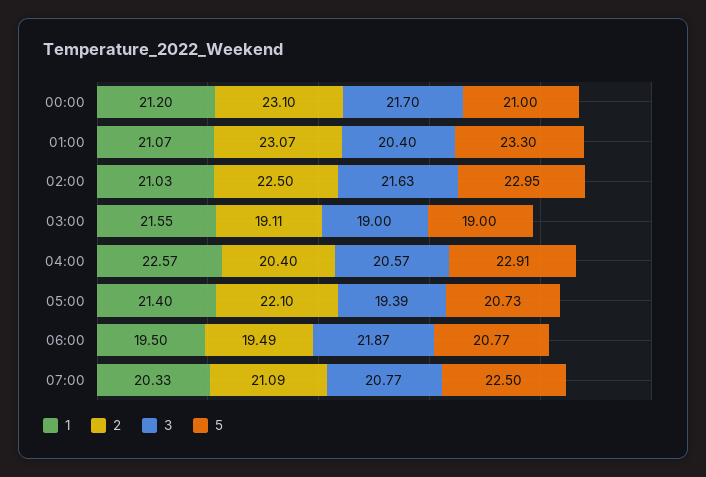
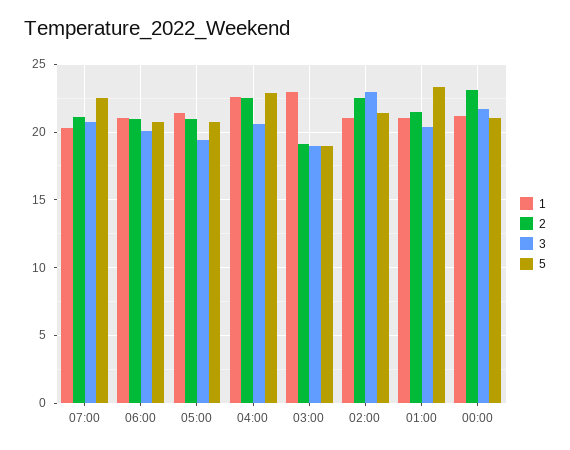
  {
    "1": {
      "00:00": 21.2,
      "01:00": 21.07,
      "02:00": 21.03,
-     "03:00": 21.55,
+     "03:00": 23,
      "04:00": 22.57,
      "05:00": 21.4,
-     "06:00": 19.5,
+     "06:00": 21,
      "07:00": 20.33
    },
    "2": {
      "00:00": 23.1,
-     "01:00": 23.07,
+     "01:00": 21.5,
      "02:00": 22.5,
      "03:00": 19.11,
-     "04:00": 20.4,
+     "04:00": 22.5,
-     "05:00": 22.1,
+     "05:00": 21,
-     "06:00": 19.49,
+     "06:00": 21,
      "07:00": 21.09
    },
    "3": {
      "00:00": 21.7,
      "01:00": 20.4,
-     "02:00": 21.63,
+     "02:00": 23,
      "03:00": 19,
      "04:00": 20.57,
      "05:00": 19.39,
-     "06:00": 21.87,
+     "06:00": 20,
      "07:00": 20.77
    },
    "5": {
      "00:00": 21,
      "01:00": 23.3,
-     "02:00": 22.95,
+     "02:00": 21.5,
      "03:00": 19,
      "04:00": 22.91,
      "05:00": 20.73,
      "06:00": 20.77,
      "07:00": 22.5
    }
  }

